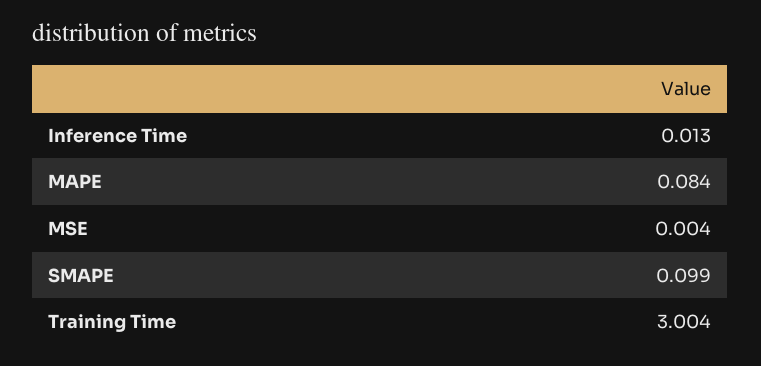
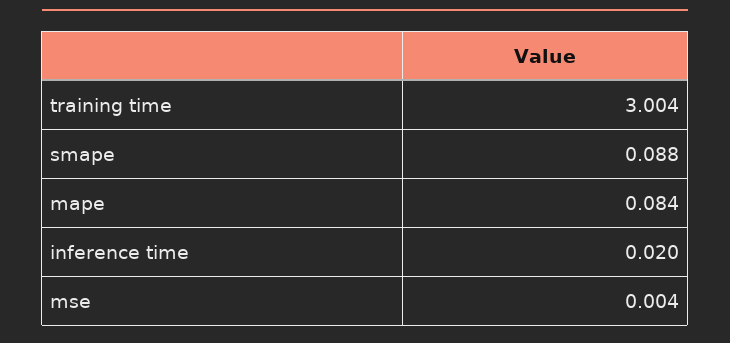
  {
-   "Inference Time": 0.013,
+   "Inference Time": 0.02,
    "MAPE": 0.084,
    "MSE": 0.004,
-   "SMAPE": 0.099,
+   "SMAPE": 0.088,
    "Training Time": 3.004
  }

